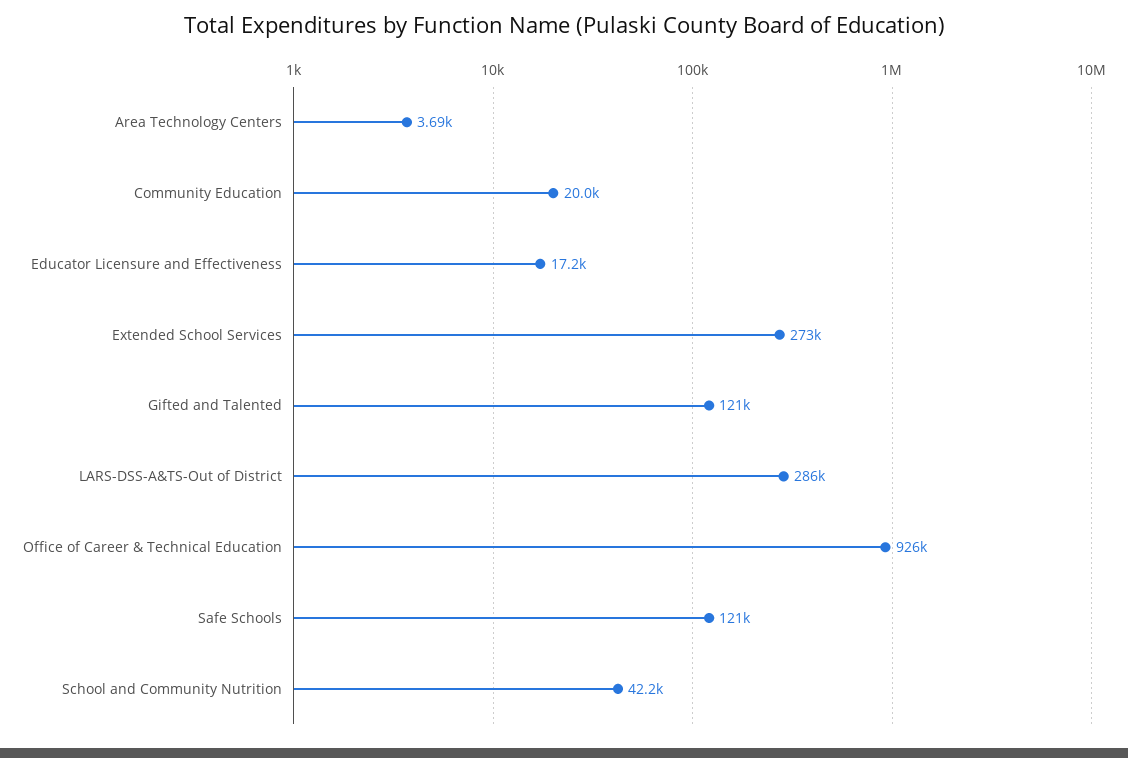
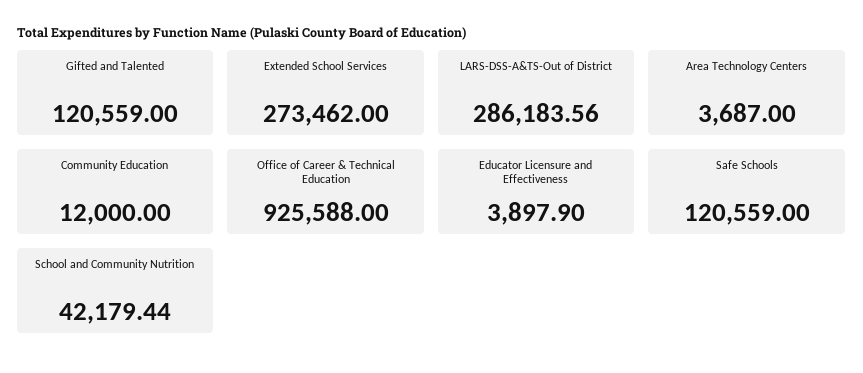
  {
    "Area Technology Centers": 3687,
-   "Community Education": 20000,
+   "Community Education": 12000,
-   "Educator Licensure and Effectiveness": 17200,
+   "Educator Licensure and Effectiveness": 3897.9,
    "Extended School Services": 273462,
    "Gifted and Talented": 120559,
    "LARS-DSS-A&TS-Out of District": 286183.56,
    "Office of Career & Technical Education": 925588,
    "Safe Schools": 120559,
    "School and Community Nutrition": 42179.44
  }

